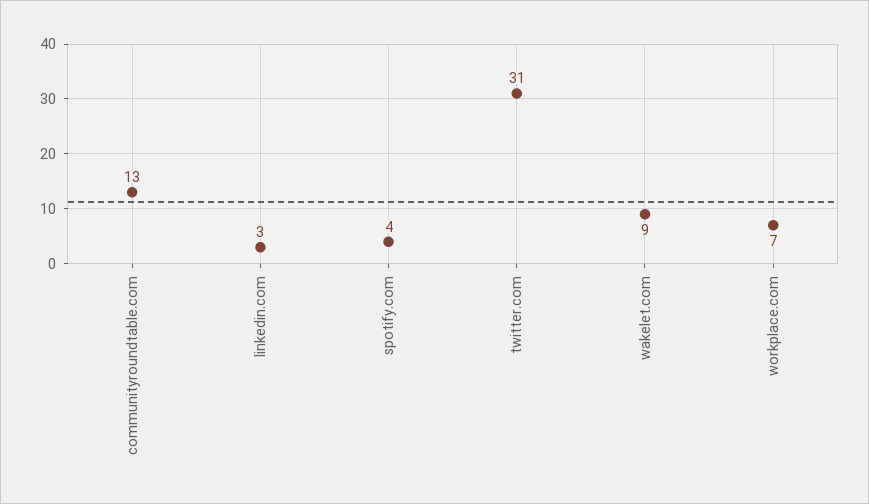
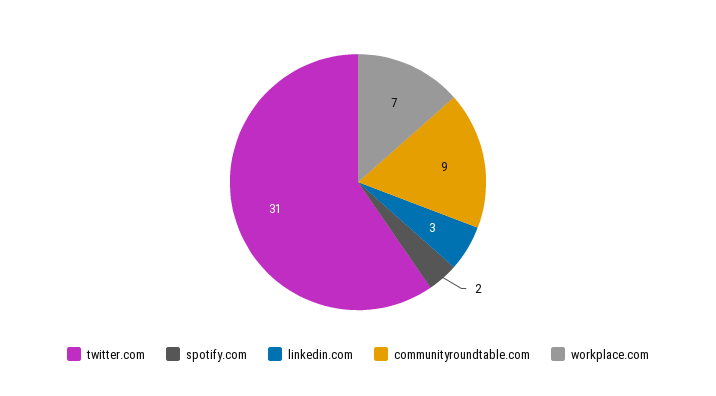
  {
-   "communityroundtable.com": 13,
+   "communityroundtable.com": 9,
    "linkedin.com": 3,
-   "spotify.com": 4,
+   "spotify.com": 2,
    "twitter.com": 31,
-   "wakelet.com": 9,
    "workplace.com": 7
  }

